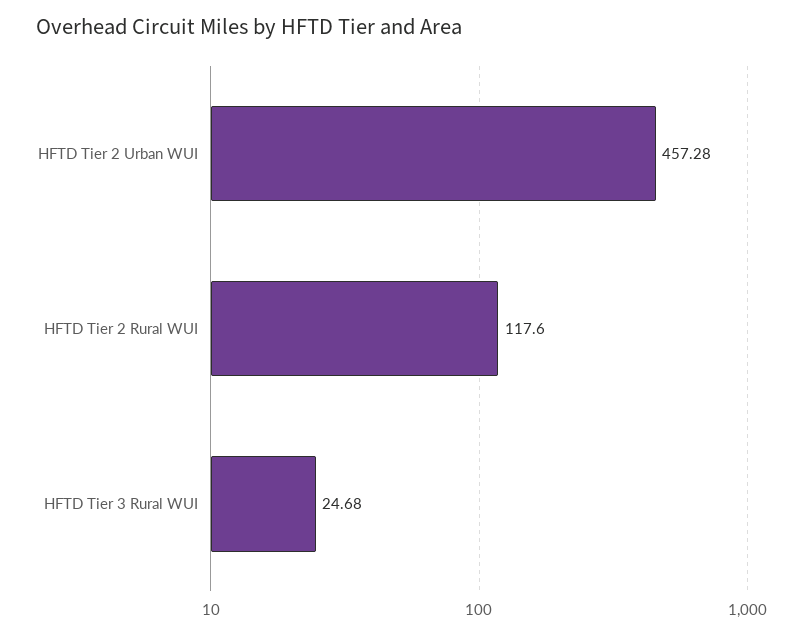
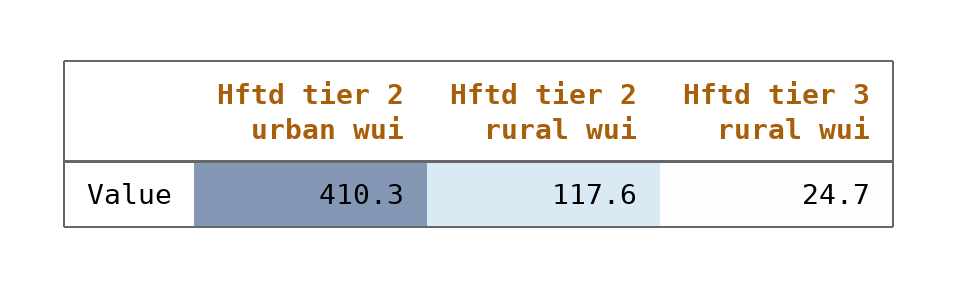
  {
-   "HFTD Tier 2 Urban WUI": 457.28,
+   "HFTD Tier 2 Urban WUI": 410.3,
    "HFTD Tier 2 Rural WUI": 117.6,
    "HFTD Tier 3 Rural WUI": 24.68
  }

